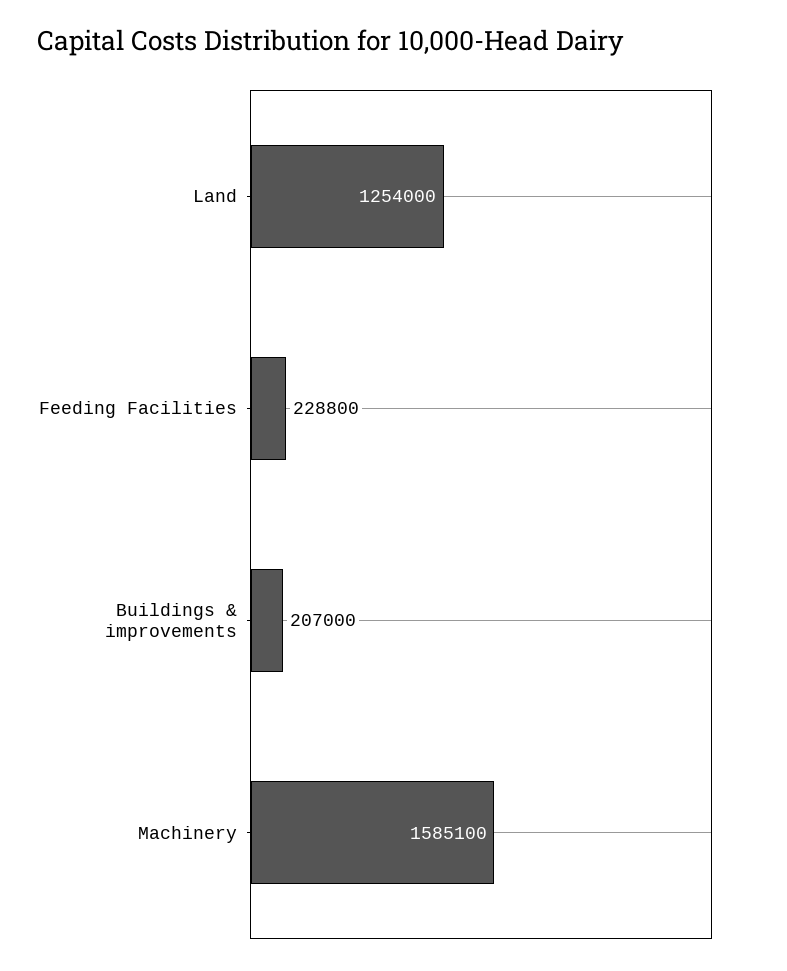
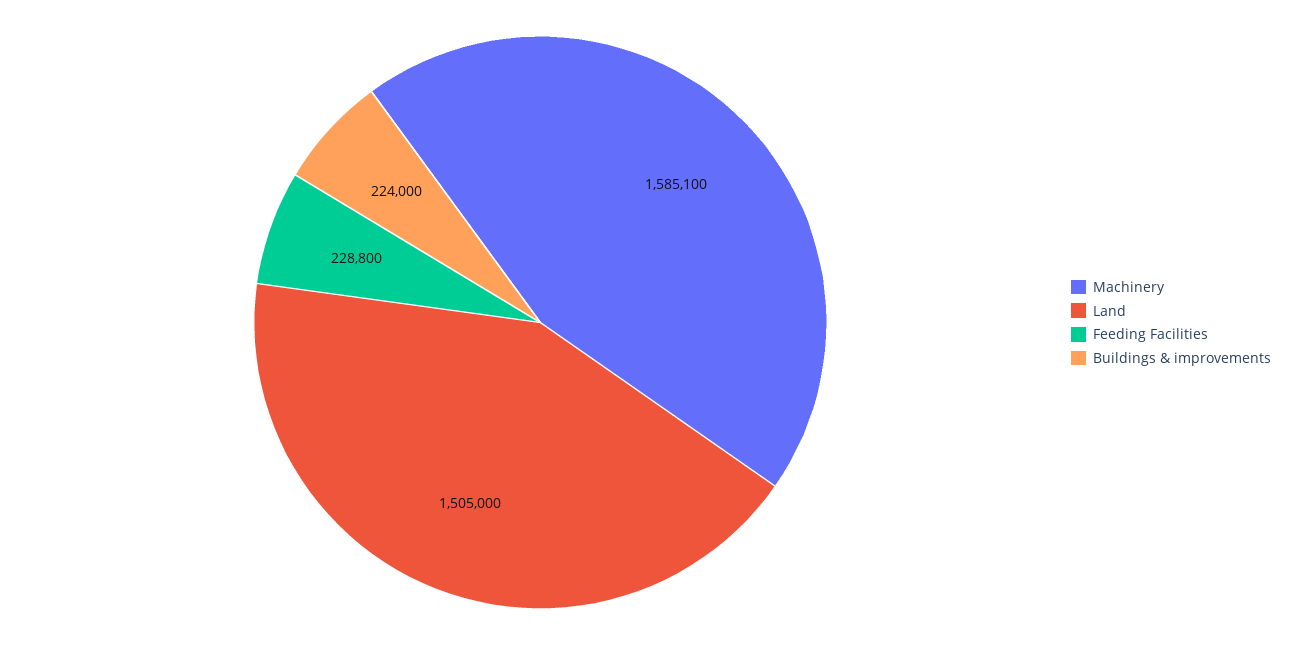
  {
-   "Land": 1254000,
+   "Land": 1505000,
    "Feeding Facilities": 228800,
-   "Buildings & improvements": 207000,
+   "Buildings & improvements": 224000,
    "Machinery": 1585100
  }

